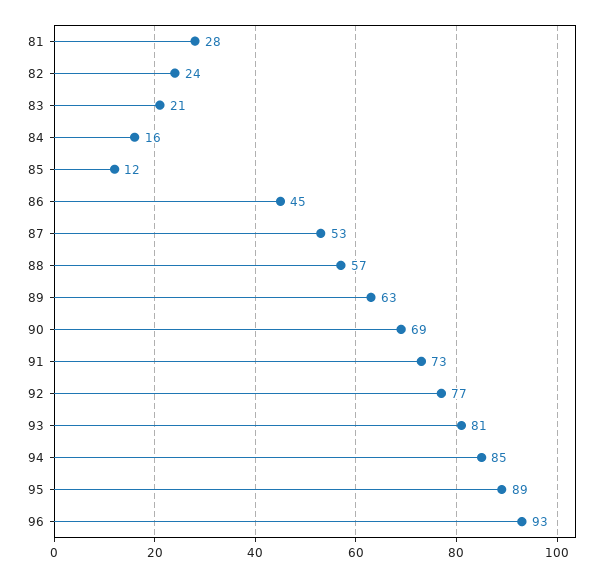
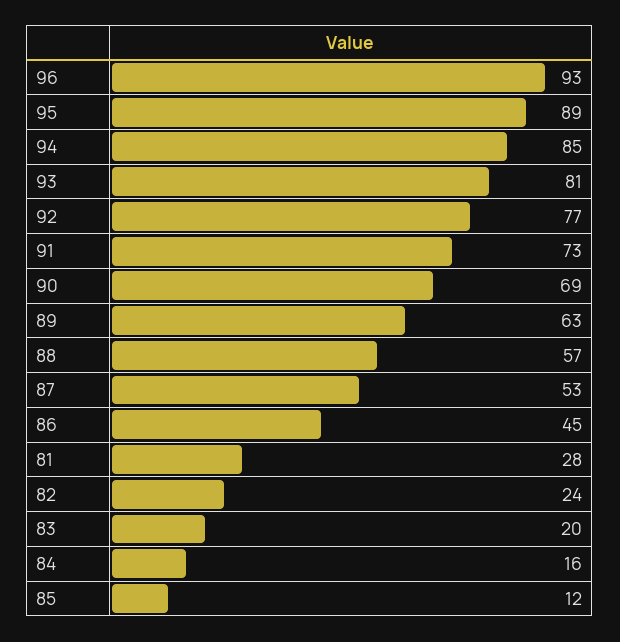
  {
    "81": 28,
    "82": 24,
-   "83": 21,
+   "83": 20,
    "84": 16,
    "85": 12,
    "86": 45,
    "87": 53,
    "88": 57,
    "89": 63,
    "90": 69,
    "91": 73,
    "92": 77,
    "93": 81,
    "94": 85,
    "95": 89,
    "96": 93
  }

